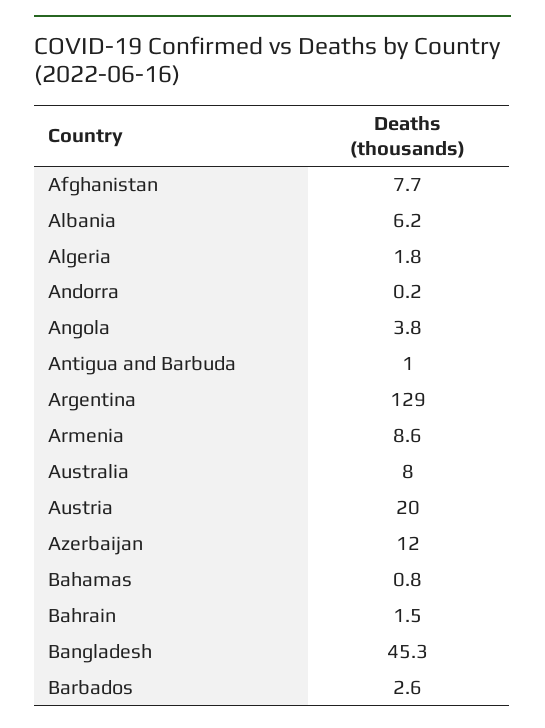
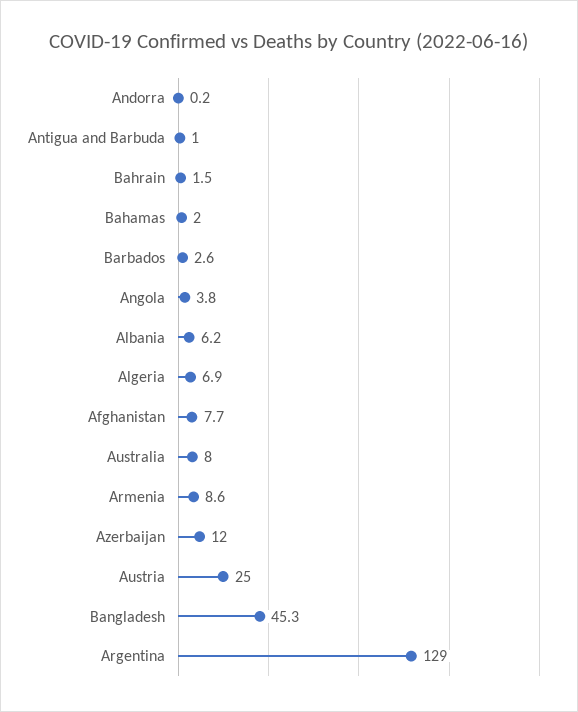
  {
    "Afghanistan": 7.7,
    "Albania": 6.2,
-   "Algeria": 1.8,
+   "Algeria": 6.9,
    "Andorra": 0.2,
    "Angola": 3.8,
    "Antigua and Barbuda": 1,
    "Argentina": 129,
    "Armenia": 8.6,
    "Australia": 8,
-   "Austria": 20,
+   "Austria": 25,
    "Azerbaijan": 12,
-   "Bahamas": 0.8,
+   "Bahamas": 2,
    "Bahrain": 1.5,
    "Bangladesh": 45.3,
    "Barbados": 2.6
  }

